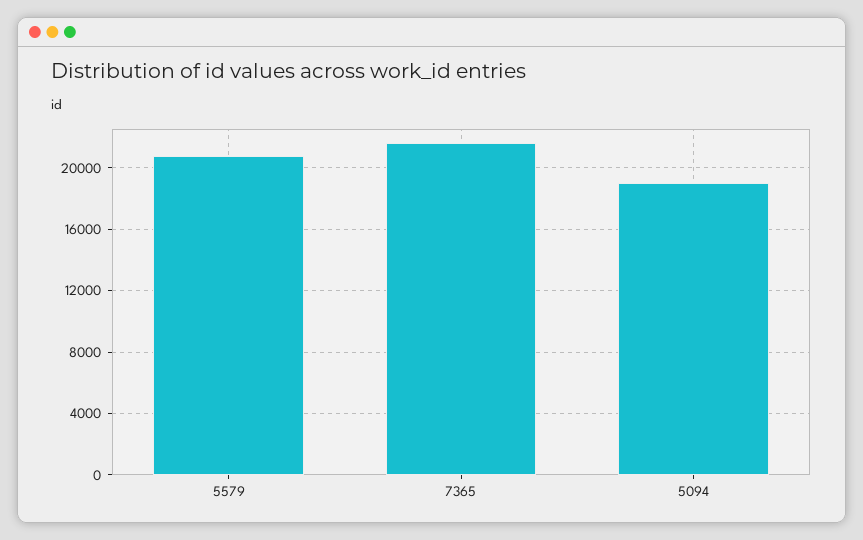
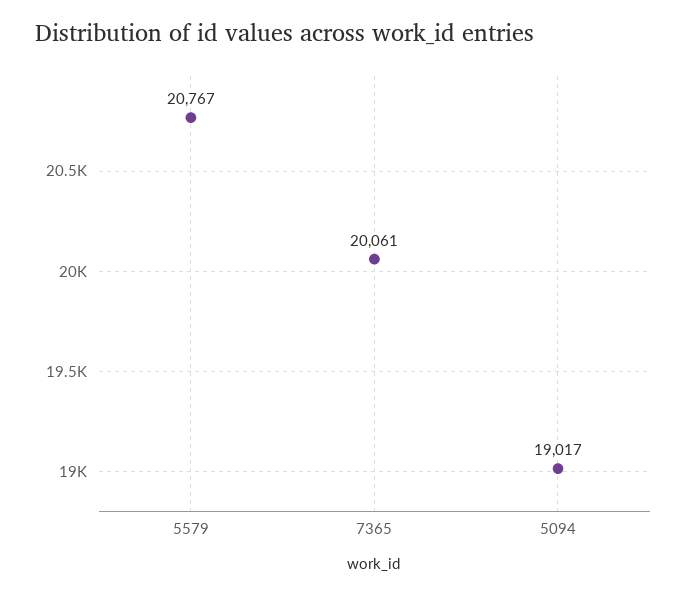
  {
    "5579": 20767,
-   "7365": 21500,
+   "7365": 20061,
    "5094": 19017
  }

